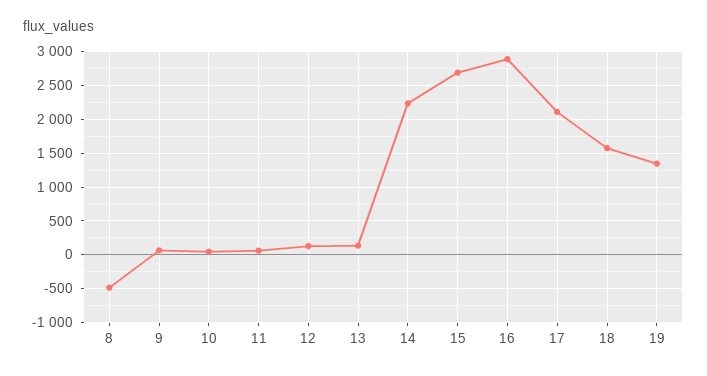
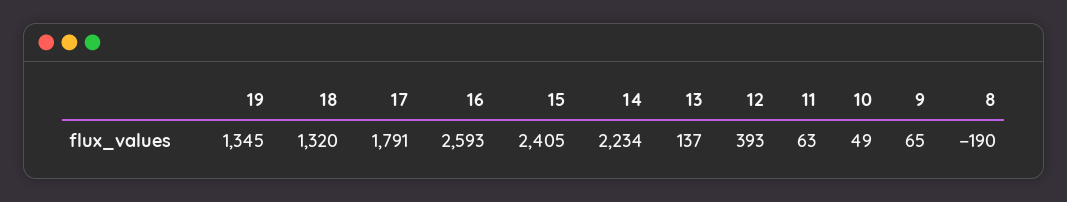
  {
-   "8": -500,
+   "8": -190,
    "9": 65,
    "10": 49,
    "11": 63,
-   "12": 100,
+   "12": 393,
    "13": 137,
    "14": 2234,
-   "15": 2700,
+   "15": 2405,
-   "16": 2900,
+   "16": 2593,
-   "17": 2100,
+   "17": 1791,
-   "18": 1600,
+   "18": 1320,
    "19": 1345
  }

